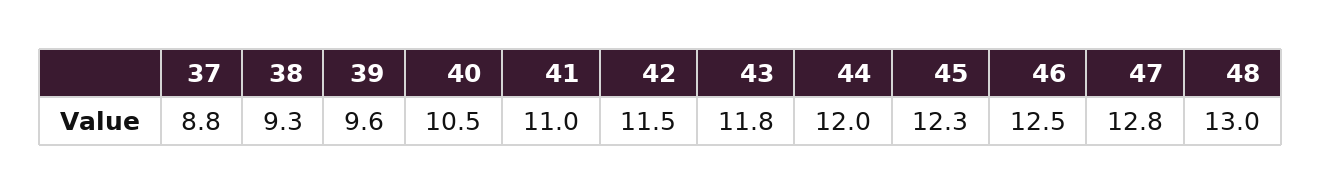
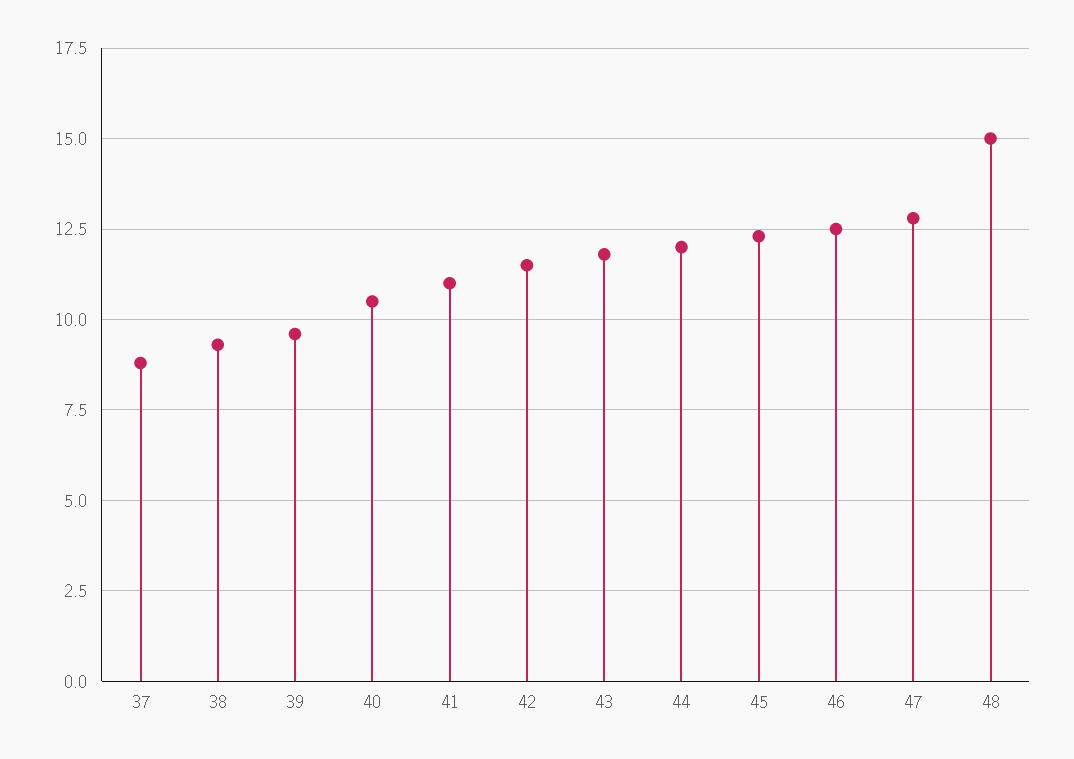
  {
    "37": 8.8,
    "38": 9.3,
    "39": 9.6,
    "40": 10.5,
    "41": 11,
    "42": 11.5,
    "43": 11.8,
    "44": 12,
    "45": 12.3,
    "46": 12.5,
    "47": 12.8,
-   "48": 13
+   "48": 15
  }

